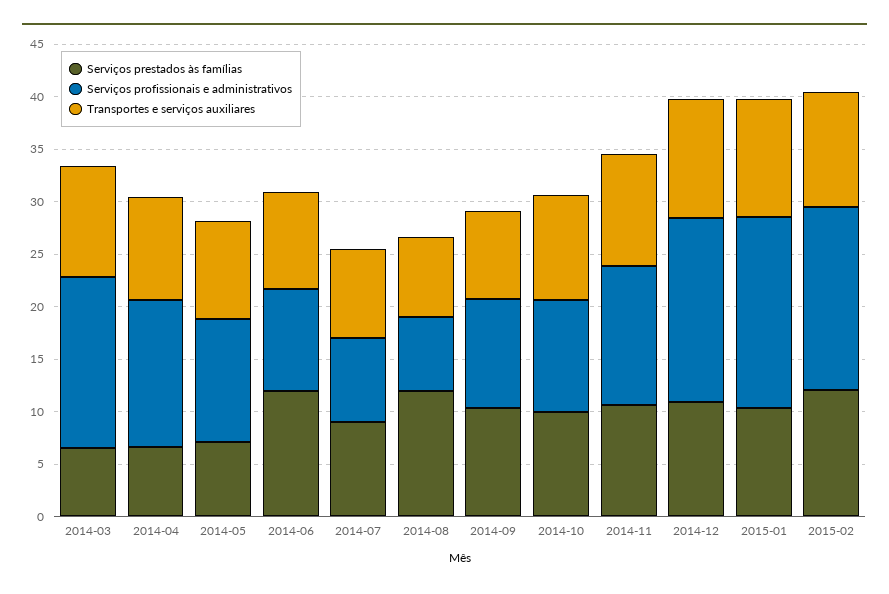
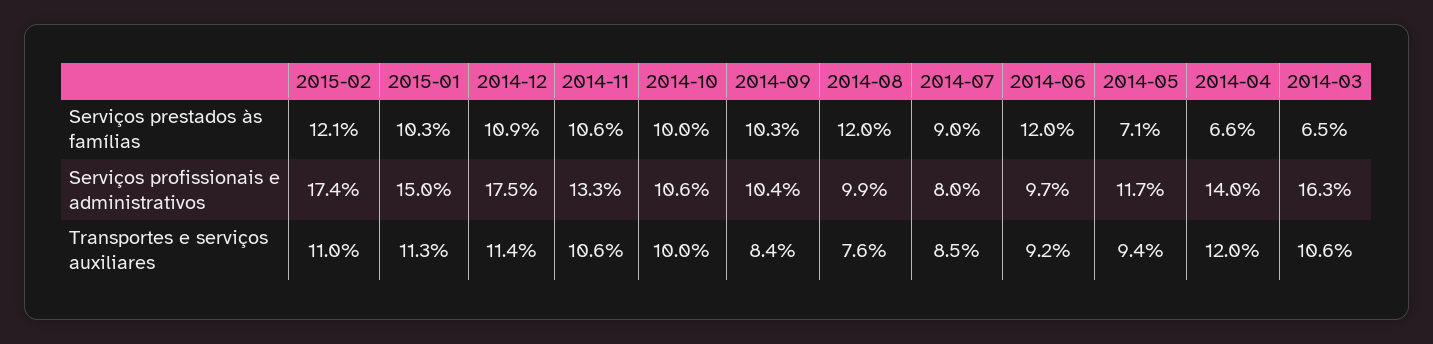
  {
    "Serviços prestados às famílias": {
      "2014-03": 6.5,
      "2014-04": 6.6,
      "2014-05": 7.1,
      "2014-06": 12,
      "2014-07": 9,
      "2014-08": 12,
      "2014-09": 10.3,
      "2014-10": 10,
      "2014-11": 10.6,
      "2014-12": 10.9,
      "2015-01": 10.3,
      "2015-02": 12.1
    },
    "Serviços profissionais e administrativos": {
      "2014-03": 16.3,
      "2014-04": 14,
      "2014-05": 11.7,
      "2014-06": 9.7,
      "2014-07": 8,
-     "2014-08": 7,
+     "2014-08": 9.9,
      "2014-09": 10.4,
      "2014-10": 10.6,
      "2014-11": 13.3,
      "2014-12": 17.5,
-     "2015-01": 18,
+     "2015-01": 15,
      "2015-02": 17.4
    },
    "Transportes e serviços auxiliares": {
      "2014-03": 10.6,
-     "2014-04": 10,
+     "2014-04": 12,
      "2014-05": 9.4,
      "2014-06": 9.2,
      "2014-07": 8.5,
      "2014-08": 7.6,
      "2014-09": 8.4,
      "2014-10": 10,
      "2014-11": 10.6,
      "2014-12": 11.4,
      "2015-01": 11.3,
      "2015-02": 11
    }
  }

